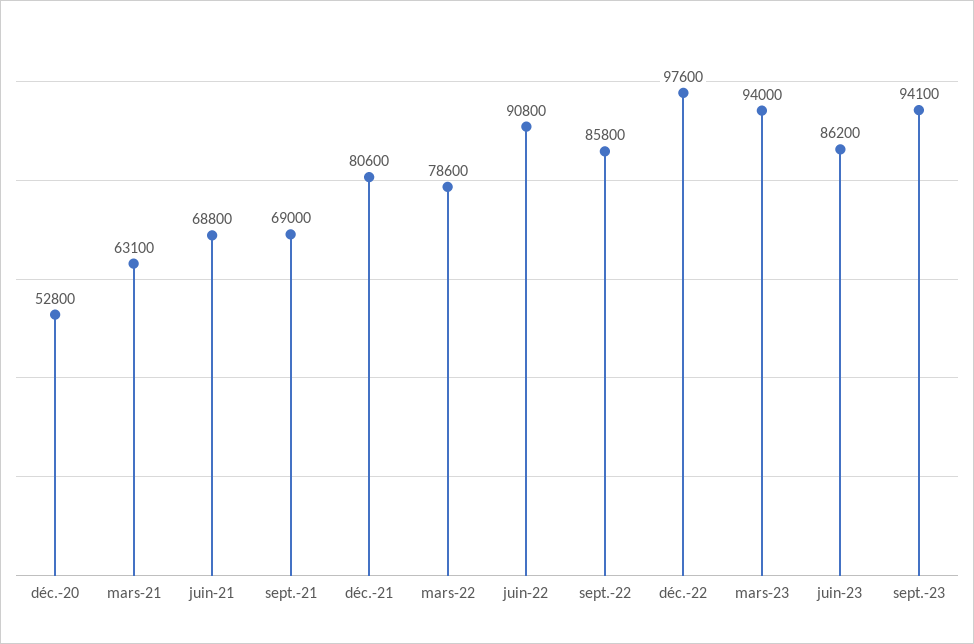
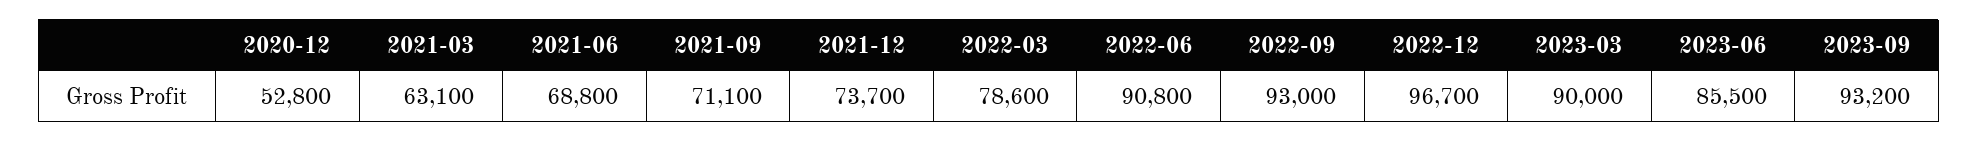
  {
    "déc.-20": 52800,
    "mars-21": 63100,
    "juin-21": 68800,
-   "sept.-21": 69000,
+   "sept.-21": 71100,
-   "déc.-21": 80600,
+   "déc.-21": 73700,
    "mars-22": 78600,
    "juin-22": 90800,
-   "sept.-22": 85800,
+   "sept.-22": 93000,
-   "déc.-22": 97600,
+   "déc.-22": 96700,
-   "mars-23": 94000,
+   "mars-23": 90000,
-   "juin-23": 86200,
+   "juin-23": 85500,
-   "sept.-23": 94100
+   "sept.-23": 93200
  }

